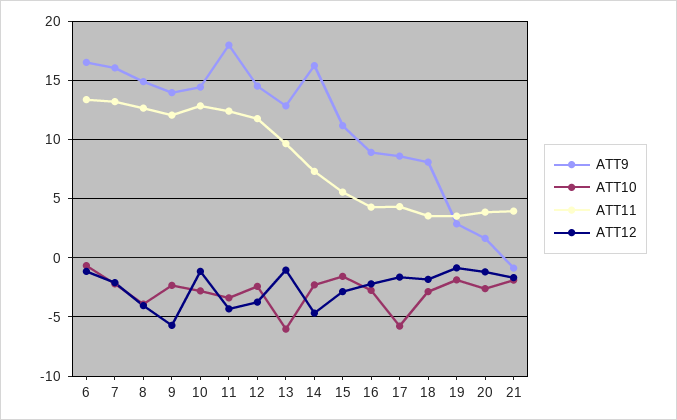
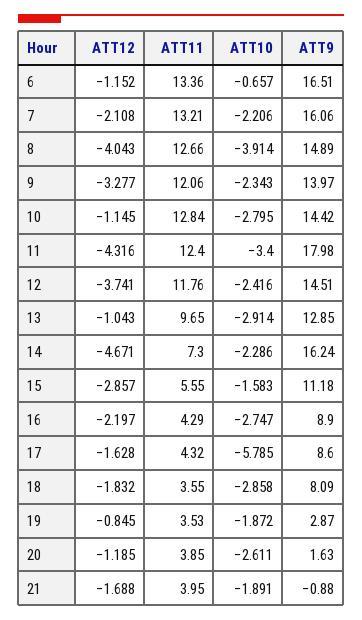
  {
    "ATT9": {
      "6": 16.51,
      "7": 16.06,
      "8": 14.89,
      "9": 13.97,
      "10": 14.42,
      "11": 17.98,
      "12": 14.51,
      "13": 12.85,
      "14": 16.24,
      "15": 11.18,
      "16": 8.9,
      "17": 8.6,
      "18": 8.09,
      "19": 2.87,
      "20": 1.63,
      "21": -0.88
    },
    "ATT10": {
      "6": -0.657,
      "7": -2.206,
      "8": -3.914,
      "9": -2.343,
      "10": -2.795,
      "11": -3.4,
      "12": -2.416,
-     "13": -6,
+     "13": -2.914,
      "14": -2.286,
      "15": -1.583,
      "16": -2.747,
      "17": -5.785,
      "18": -2.858,
      "19": -1.872,
      "20": -2.611,
      "21": -1.891
    },
    "ATT11": {
      "6": 13.36,
      "7": 13.21,
      "8": 12.66,
      "9": 12.06,
      "10": 12.84,
      "11": 12.4,
      "12": 11.76,
      "13": 9.65,
      "14": 7.3,
      "15": 5.55,
      "16": 4.29,
      "17": 4.32,
      "18": 3.55,
      "19": 3.53,
      "20": 3.85,
      "21": 3.95
    },
    "ATT12": {
      "6": -1.152,
      "7": -2.108,
      "8": -4.043,
-     "9": -6,
+     "9": -3.277,
      "10": -1.145,
      "11": -4.316,
      "12": -3.741,
      "13": -1.043,
      "14": -4.671,
      "15": -2.857,
      "16": -2.197,
      "17": -1.628,
      "18": -1.832,
      "19": -0.845,
      "20": -1.185,
      "21": -1.688
    }
  }

